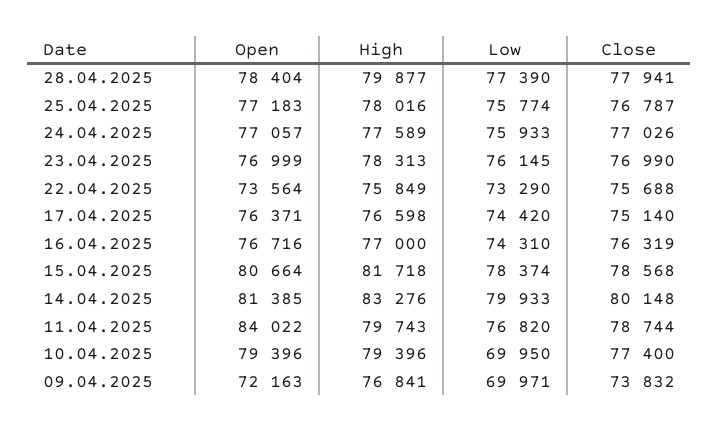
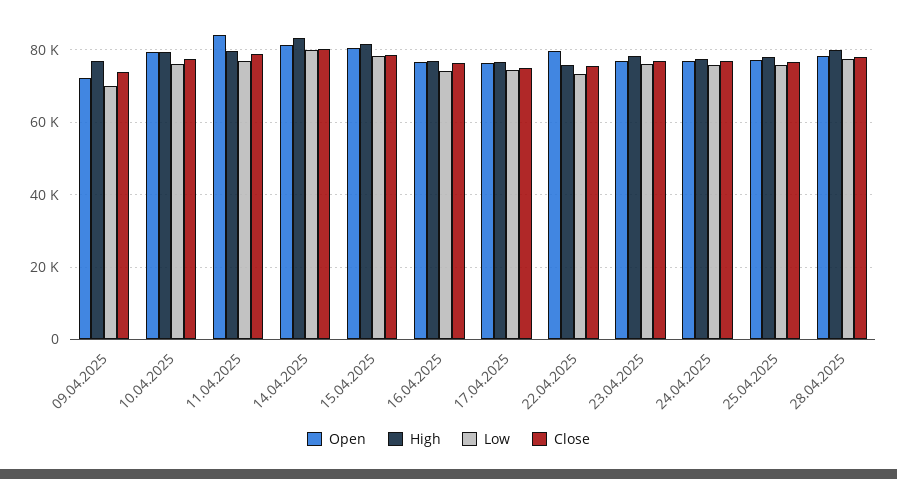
  {
    "Open": {
      "28.04.2025": 78404,
      "25.04.2025": 77183,
      "24.04.2025": 77057,
      "23.04.2025": 76999,
-     "22.04.2025": 73564,
+     "22.04.2025": 80000,
      "17.04.2025": 76371,
      "16.04.2025": 76716,
      "15.04.2025": 80664,
      "14.04.2025": 81385,
      "11.04.2025": 84022,
      "10.04.2025": 79396,
      "09.04.2025": 72163
    },
    "High": {
      "28.04.2025": 79877,
      "25.04.2025": 78016,
      "24.04.2025": 77589,
      "23.04.2025": 78313,
      "22.04.2025": 75849,
      "17.04.2025": 76598,
      "16.04.2025": 77000,
      "15.04.2025": 81718,
      "14.04.2025": 83276,
      "11.04.2025": 79743,
      "10.04.2025": 79396,
      "09.04.2025": 76841
    },
    "Low": {
      "28.04.2025": 77390,
      "25.04.2025": 75774,
      "24.04.2025": 75933,
      "23.04.2025": 76145,
      "22.04.2025": 73290,
      "17.04.2025": 74420,
      "16.04.2025": 74310,
      "15.04.2025": 78374,
      "14.04.2025": 79933,
      "11.04.2025": 76820,
-     "10.04.2025": 69950,
+     "10.04.2025": 76000,
      "09.04.2025": 69971
    },
    "Close": {
      "28.04.2025": 77941,
      "25.04.2025": 76787,
      "24.04.2025": 77026,
      "23.04.2025": 76990,
      "22.04.2025": 75688,
      "17.04.2025": 75140,
      "16.04.2025": 76319,
      "15.04.2025": 78568,
      "14.04.2025": 80148,
      "11.04.2025": 78744,
      "10.04.2025": 77400,
      "09.04.2025": 73832
    }
  }

